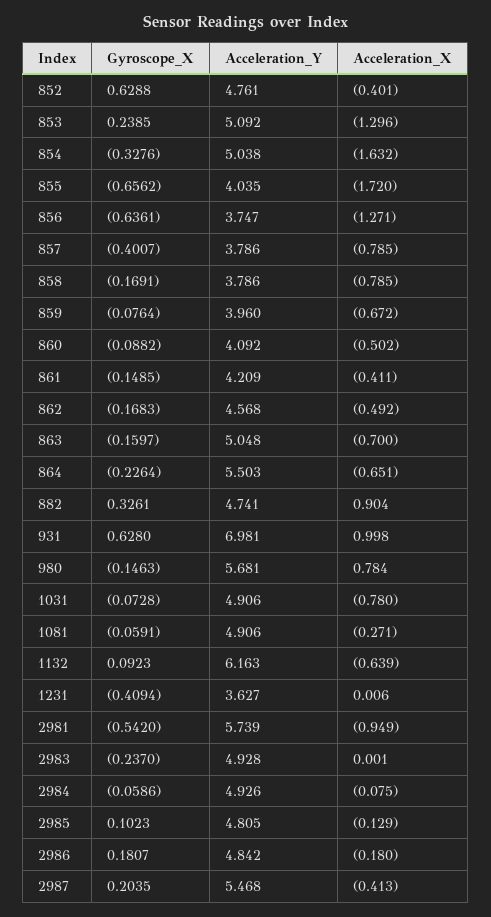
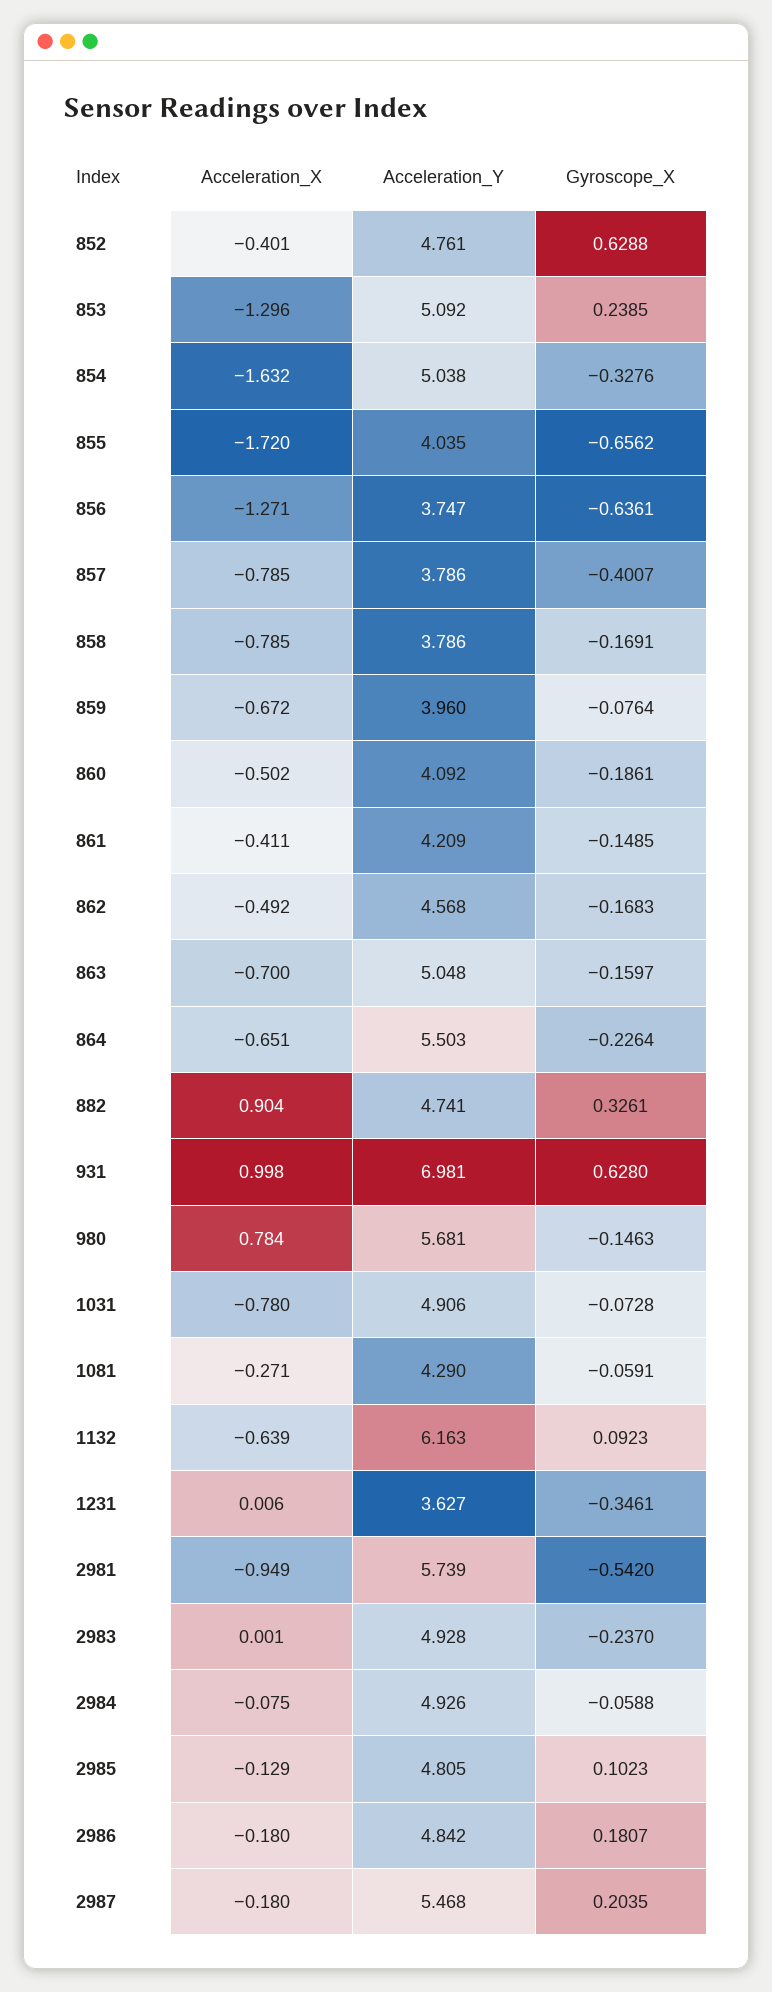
  {
    "Gyroscope_X": {
      "852": 0.6288,
      "853": 0.2385,
      "854": -0.3276,
      "855": -0.6562,
      "856": -0.6361,
      "857": -0.4007,
      "858": -0.1691,
      "859": -0.0764,
-     "860": -0.0882,
+     "860": -0.1861,
      "861": -0.1485,
      "862": -0.1683,
      "863": -0.1597,
      "864": -0.2264,
      "882": 0.3261,
      "931": 0.628,
      "980": -0.1463,
      "1031": -0.0728,
      "1081": -0.0591,
      "1132": 0.0923,
-     "1231": -0.4094,
+     "1231": -0.3461,
      "2981": -0.542,
      "2983": -0.237,
-     "2984": -0.0586,
+     "2984": -0.0588,
      "2985": 0.1023,
      "2986": 0.1807,
      "2987": 0.2035
    },
    "Acceleration_Y": {
      "852": 4.761,
      "853": 5.092,
      "854": 5.038,
      "855": 4.035,
      "856": 3.747,
      "857": 3.786,
      "858": 3.786,
      "859": 3.96,
      "860": 4.092,
      "861": 4.209,
      "862": 4.568,
      "863": 5.048,
      "864": 5.503,
      "882": 4.741,
      "931": 6.981,
      "980": 5.681,
      "1031": 4.906,
-     "1081": 4.906,
+     "1081": 4.29,
      "1132": 6.163,
      "1231": 3.627,
      "2981": 5.739,
      "2983": 4.928,
      "2984": 4.926,
      "2985": 4.805,
      "2986": 4.842,
      "2987": 5.468
    },
    "Acceleration_X": {
      "852": -0.401,
      "853": -1.296,
      "854": -1.632,
      "855": -1.72,
      "856": -1.271,
      "857": -0.785,
      "858": -0.785,
      "859": -0.672,
      "860": -0.502,
      "861": -0.411,
      "862": -0.492,
      "863": -0.7,
      "864": -0.651,
      "882": 0.904,
      "931": 0.998,
      "980": 0.784,
      "1031": -0.78,
      "1081": -0.271,
      "1132": -0.639,
      "1231": 0.006,
      "2981": -0.949,
      "2983": 0.001,
      "2984": -0.075,
      "2985": -0.129,
      "2986": -0.18,
-     "2987": -0.413
+     "2987": -0.18
    }
  }

